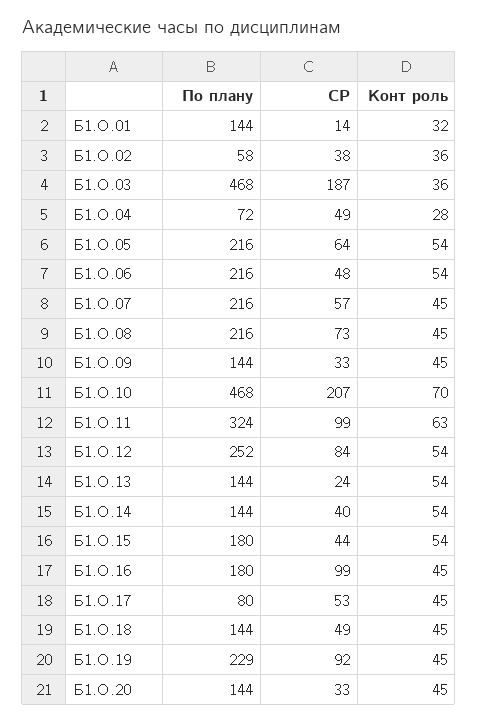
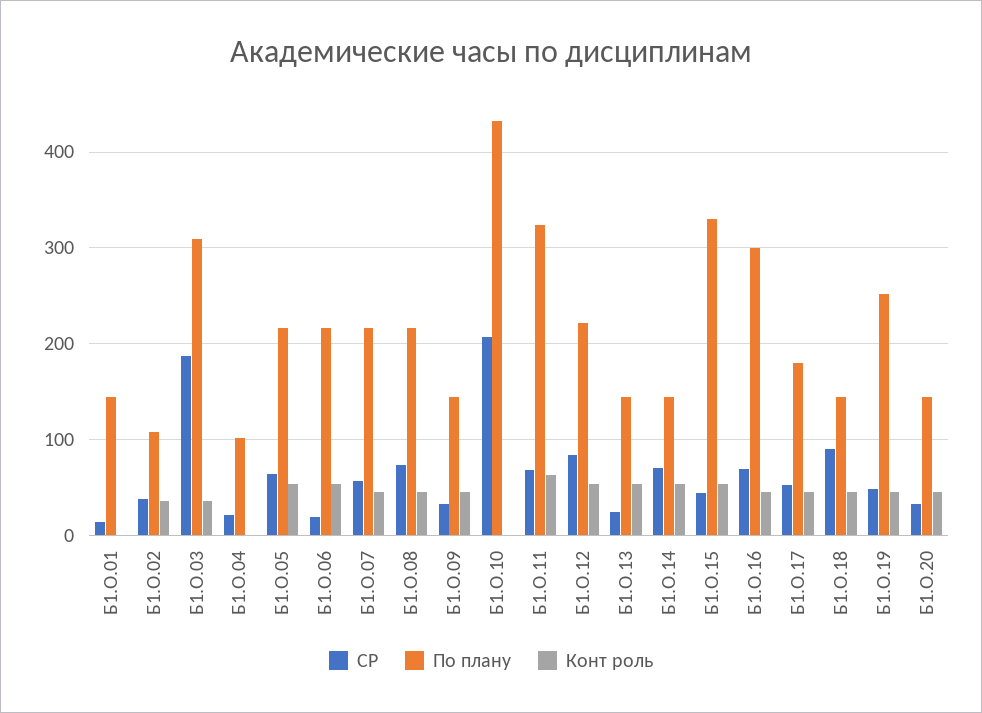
  {
    "По плану": {
      "Б1.О.01": 144,
-     "Б1.О.02": 58,
+     "Б1.О.02": 110,
-     "Б1.О.03": 468,
+     "Б1.О.03": 310,
-     "Б1.О.04": 72,
+     "Б1.О.04": 100,
      "Б1.О.05": 216,
      "Б1.О.06": 216,
      "Б1.О.07": 216,
      "Б1.О.08": 216,
      "Б1.О.09": 144,
-     "Б1.О.10": 468,
+     "Б1.О.10": 430,
      "Б1.О.11": 324,
-     "Б1.О.12": 252,
+     "Б1.О.12": 220,
      "Б1.О.13": 144,
      "Б1.О.14": 144,
-     "Б1.О.15": 180,
+     "Б1.О.15": 330,
-     "Б1.О.16": 180,
+     "Б1.О.16": 300,
-     "Б1.О.17": 80,
+     "Б1.О.17": 180,
      "Б1.О.18": 144,
-     "Б1.О.19": 229,
+     "Б1.О.19": 250,
      "Б1.О.20": 144
    },
    "СР": {
      "Б1.О.01": 14,
      "Б1.О.02": 38,
      "Б1.О.03": 187,
-     "Б1.О.04": 49,
+     "Б1.О.04": 20,
      "Б1.О.05": 64,
-     "Б1.О.06": 48,
+     "Б1.О.06": 20,
      "Б1.О.07": 57,
      "Б1.О.08": 73,
      "Б1.О.09": 33,
      "Б1.О.10": 207,
-     "Б1.О.11": 99,
+     "Б1.О.11": 70,
      "Б1.О.12": 84,
      "Б1.О.13": 24,
-     "Б1.О.14": 40,
+     "Б1.О.14": 70,
      "Б1.О.15": 44,
-     "Б1.О.16": 99,
+     "Б1.О.16": 70,
      "Б1.О.17": 53,
-     "Б1.О.18": 49,
+     "Б1.О.18": 90,
-     "Б1.О.19": 92,
+     "Б1.О.19": 50,
      "Б1.О.20": 33
    },
    "Конт роль": {
-     "Б1.О.01": 32,
+     "Б1.О.01": 0,
      "Б1.О.02": 36,
      "Б1.О.03": 36,
-     "Б1.О.04": 28,
+     "Б1.О.04": 0,
      "Б1.О.05": 54,
      "Б1.О.06": 54,
      "Б1.О.07": 45,
      "Б1.О.08": 45,
      "Б1.О.09": 45,
-     "Б1.О.10": 70,
+     "Б1.О.10": 0,
      "Б1.О.11": 63,
      "Б1.О.12": 54,
      "Б1.О.13": 54,
      "Б1.О.14": 54,
      "Б1.О.15": 54,
      "Б1.О.16": 45,
      "Б1.О.17": 45,
      "Б1.О.18": 45,
      "Б1.О.19": 45,
      "Б1.О.20": 45
    }
  }

